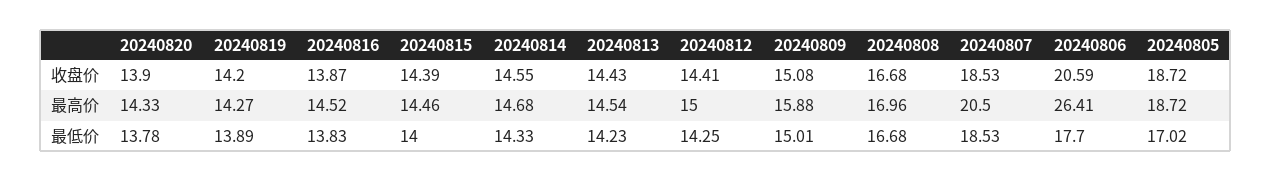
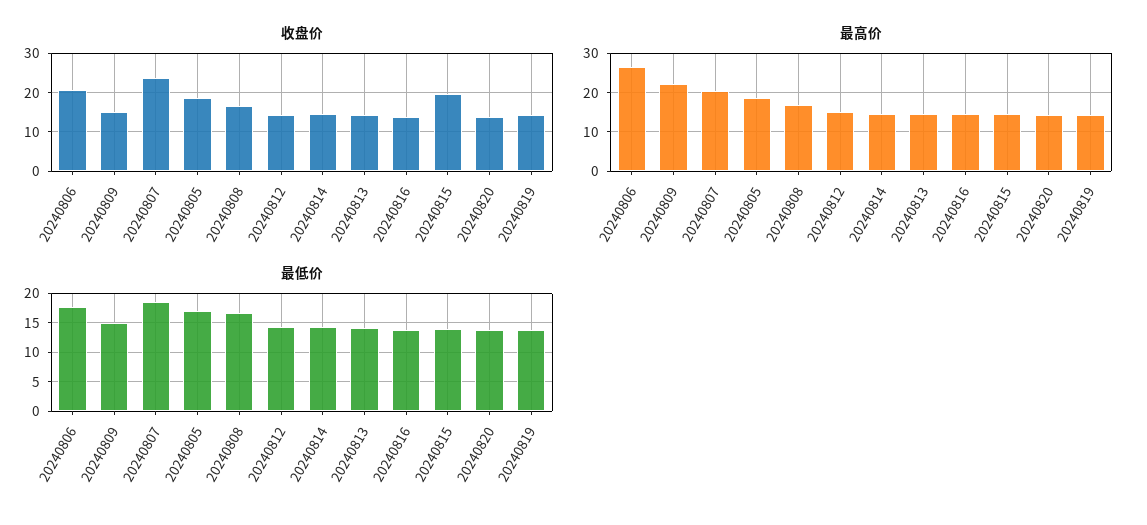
  {
    "收盘价": {
      "20240820": 13.9,
      "20240819": 14.2,
      "20240816": 13.87,
-     "20240815": 14.39,
+     "20240815": 20,
      "20240814": 14.55,
      "20240813": 14.43,
      "20240812": 14.41,
      "20240809": 15.08,
      "20240808": 16.68,
-     "20240807": 18.53,
+     "20240807": 24,
      "20240806": 20.59,
      "20240805": 18.72
    },
    "最高价": {
      "20240820": 14.33,
      "20240819": 14.27,
      "20240816": 14.52,
      "20240815": 14.46,
      "20240814": 14.68,
      "20240813": 14.54,
      "20240812": 15,
-     "20240809": 15.88,
+     "20240809": 22,
      "20240808": 16.96,
      "20240807": 20.5,
      "20240806": 26.41,
      "20240805": 18.72
    },
    "最低价": {
      "20240820": 13.78,
      "20240819": 13.89,
      "20240816": 13.83,
      "20240815": 14,
      "20240814": 14.33,
      "20240813": 14.23,
      "20240812": 14.25,
      "20240809": 15.01,
      "20240808": 16.68,
      "20240807": 18.53,
      "20240806": 17.7,
      "20240805": 17.02
    }
  }

